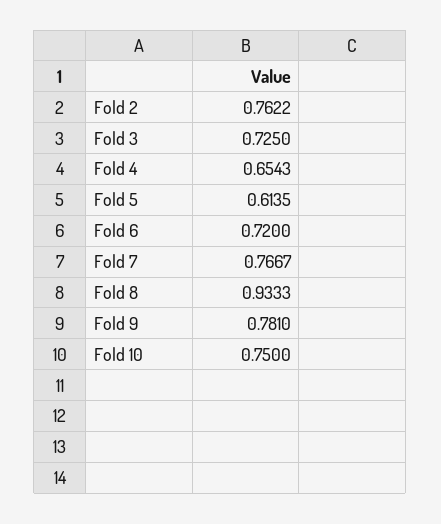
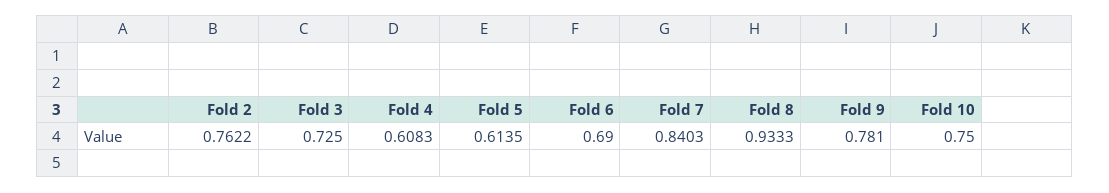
  {
    "Fold 2": 0.7622,
    "Fold 3": 0.725,
-   "Fold 4": 0.6543,
+   "Fold 4": 0.6083,
    "Fold 5": 0.6135,
-   "Fold 6": 0.72,
+   "Fold 6": 0.69,
-   "Fold 7": 0.7667,
+   "Fold 7": 0.8403,
    "Fold 8": 0.9333,
    "Fold 9": 0.781,
    "Fold 10": 0.75
  }

